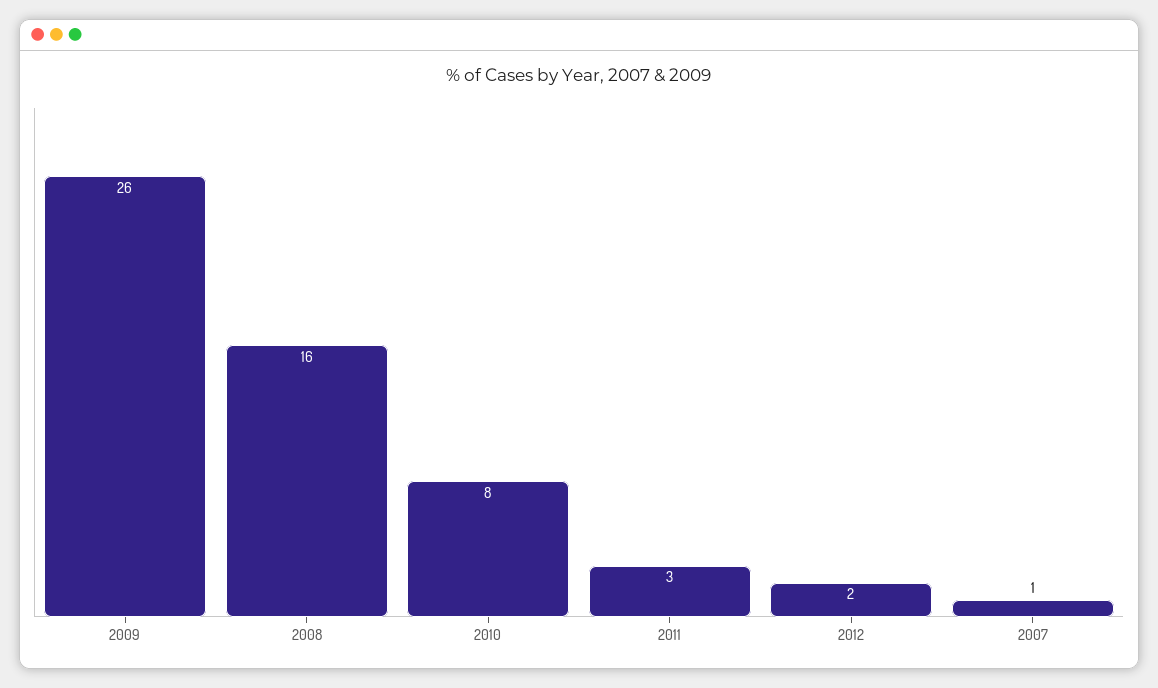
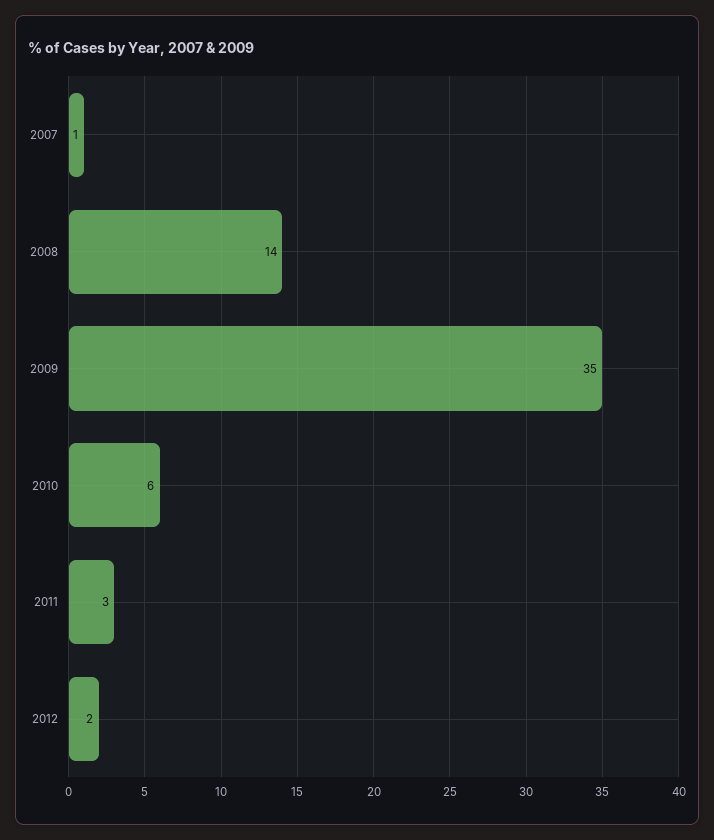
  {
-   "2009": 26,
+   "2009": 35,
-   "2008": 16,
+   "2008": 14,
-   "2010": 8,
+   "2010": 6,
    "2011": 3,
    "2012": 2,
    "2007": 1
  }

